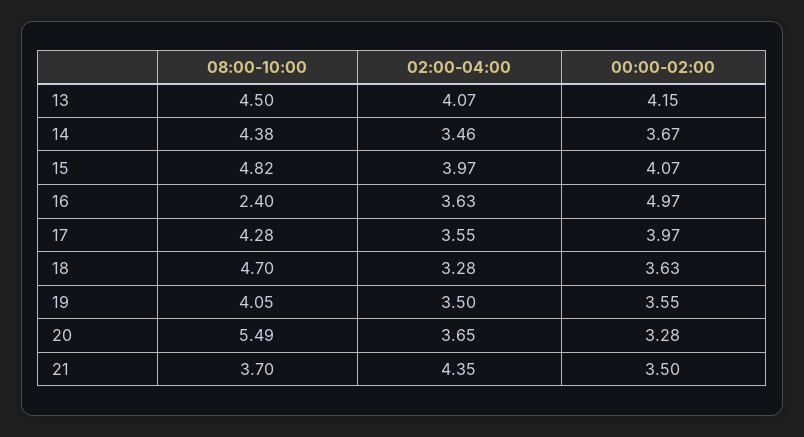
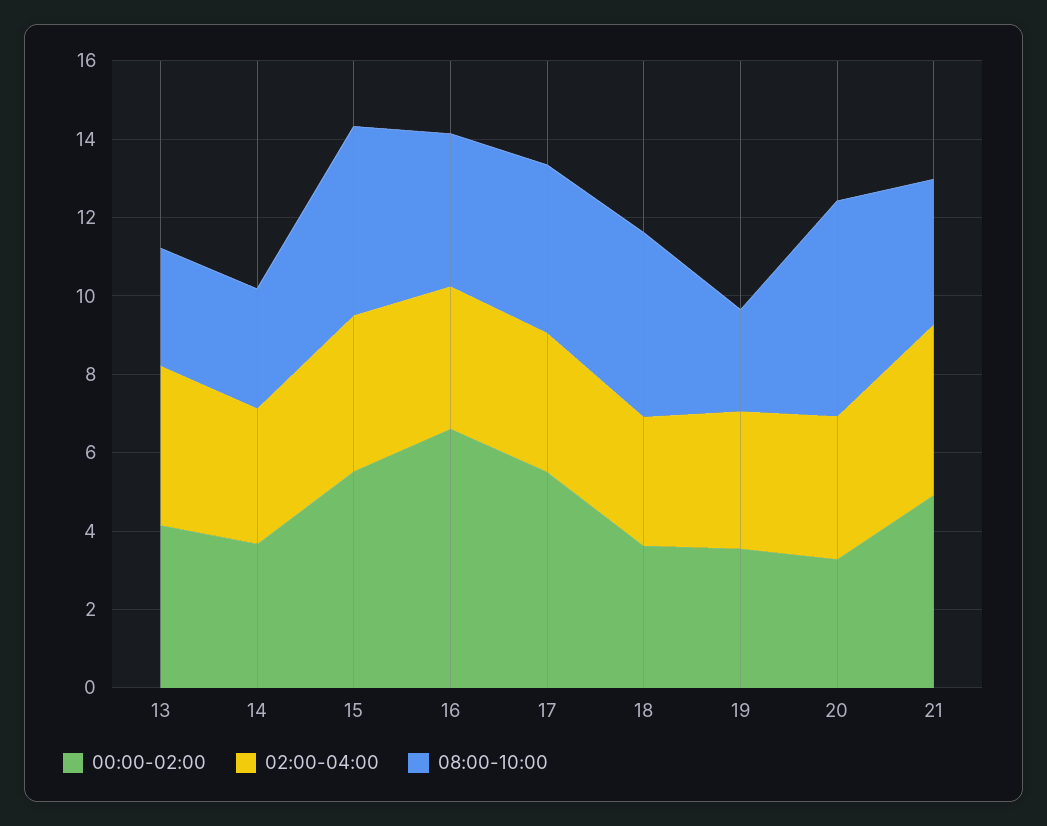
  {
    "08:00-10:00": {
-     "13": 4.5,
+     "13": 3,
-     "14": 4.38,
+     "14": 3,
      "15": 4.82,
-     "16": 2.4,
+     "16": 4,
      "17": 4.28,
      "18": 4.7,
-     "19": 4.05,
+     "19": 2.5,
      "20": 5.49,
      "21": 3.7
    },
    "02:00-04:00": {
      "13": 4.07,
      "14": 3.46,
      "15": 3.97,
      "16": 3.63,
      "17": 3.55,
      "18": 3.28,
      "19": 3.5,
      "20": 3.65,
      "21": 4.35
    },
    "00:00-02:00": {
      "13": 4.15,
      "14": 3.67,
-     "15": 4.07,
+     "15": 5.5,
-     "16": 4.97,
+     "16": 6.5,
-     "17": 3.97,
+     "17": 5.5,
      "18": 3.63,
      "19": 3.55,
      "20": 3.28,
-     "21": 3.5
+     "21": 5
    }
  }

